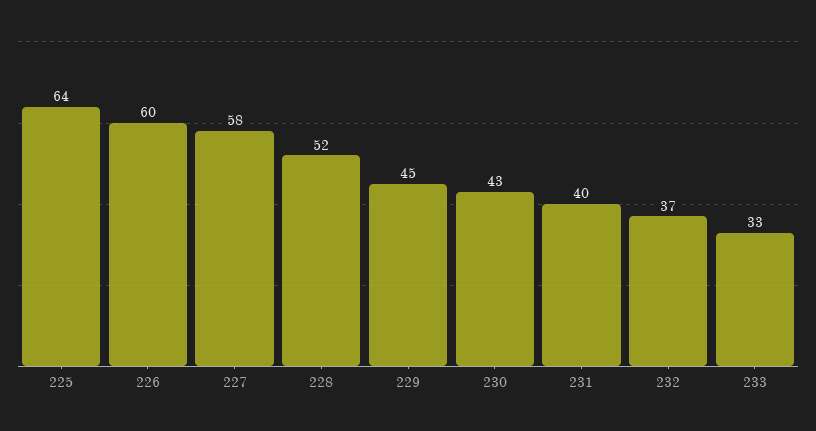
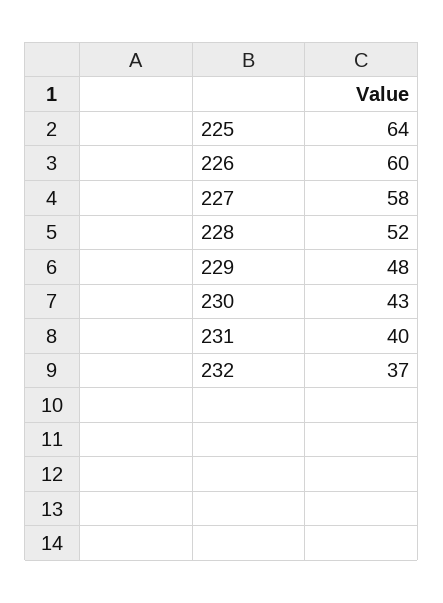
  {
    "225": 64,
    "226": 60,
    "227": 58,
    "228": 52,
-   "229": 45,
+   "229": 48,
    "230": 43,
    "231": 40,
-   "232": 37,
+   "232": 37
-   "233": 33
  }

